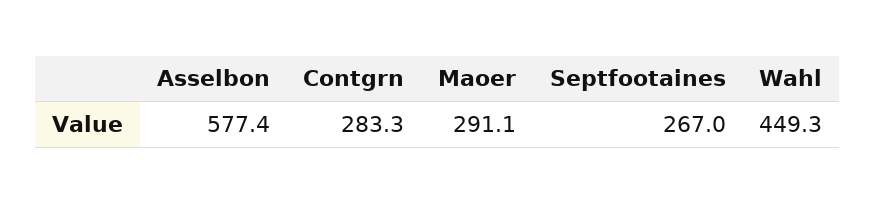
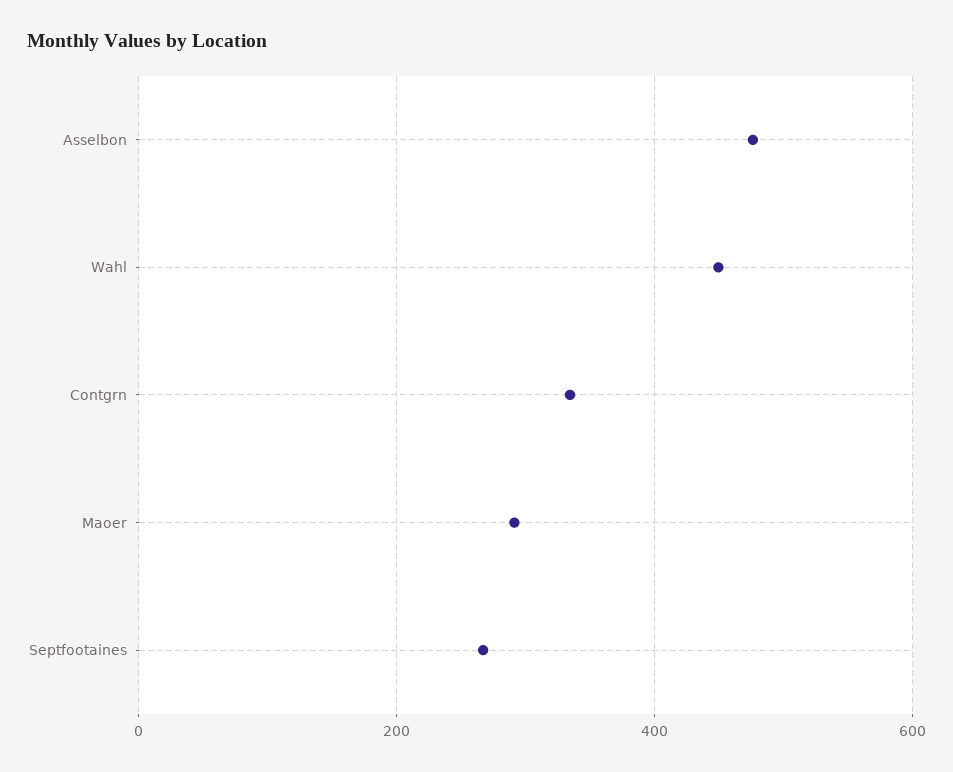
  {
-   "Asselbon": 577.4,
+   "Asselbon": 480,
-   "Contgrn": 283.3,
+   "Contgrn": 340,
    "Maoer": 291.1,
    "Septfootaines": 267,
    "Wahl": 449.3
  }

